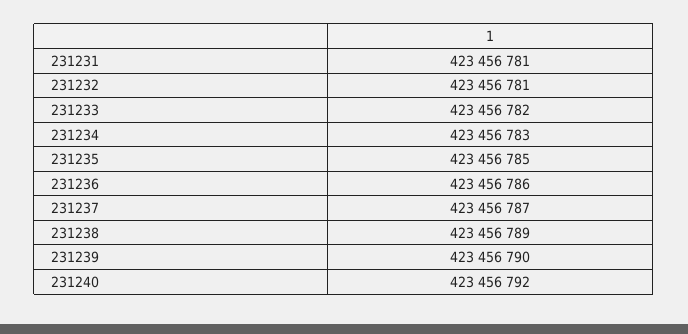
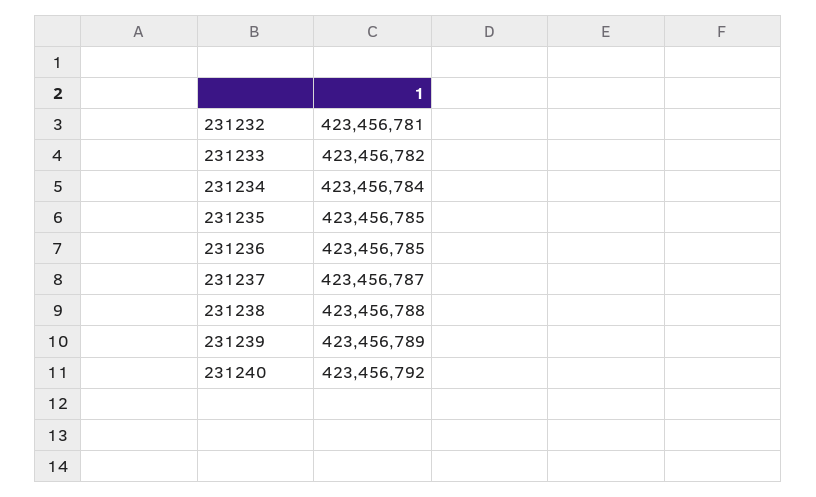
  {
-   "231231": 423456781,
    "231232": 423456781,
    "231233": 423456782,
-   "231234": 423456783,
+   "231234": 423456784,
    "231235": 423456785,
-   "231236": 423456786,
+   "231236": 423456785,
    "231237": 423456787,
-   "231238": 423456789,
+   "231238": 423456788,
-   "231239": 423456790,
+   "231239": 423456789,
    "231240": 423456792
  }

